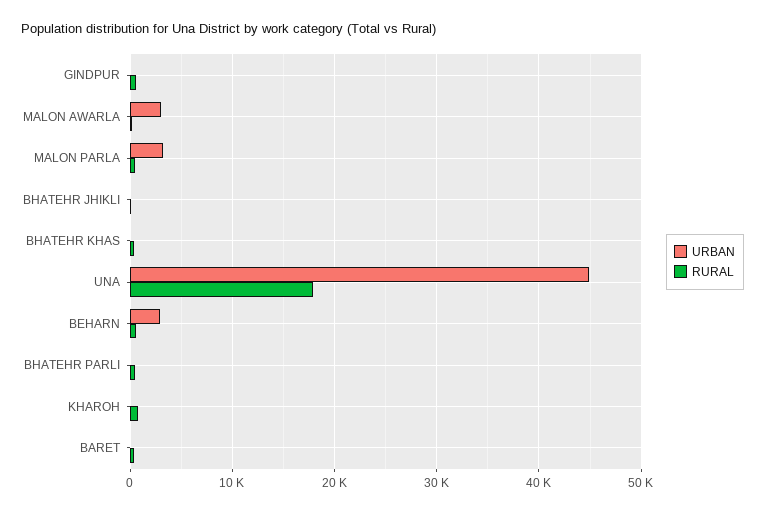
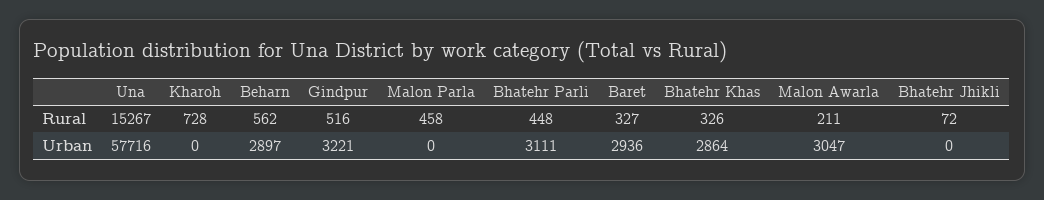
  {
    "URBAN": {
-     "GINDPUR": 0,
+     "GINDPUR": 3221,
      "MALON AWARLA": 3047,
-     "MALON PARLA": 3000,
+     "MALON PARLA": 0,
      "BHATEHR JHIKLI": 0,
-     "BHATEHR KHAS": 0,
+     "BHATEHR KHAS": 2864,
-     "UNA": 45000,
+     "UNA": 57716,
      "BEHARN": 2897,
-     "BHATEHR PARLI": 0,
+     "BHATEHR PARLI": 3111,
      "KHAROH": 0,
-     "BARET": 0
+     "BARET": 2936
    },
    "RURAL": {
      "GINDPUR": 516,
      "MALON AWARLA": 211,
      "MALON PARLA": 458,
      "BHATEHR JHIKLI": 72,
      "BHATEHR KHAS": 326,
-     "UNA": 18000,
+     "UNA": 15267,
      "BEHARN": 562,
      "BHATEHR PARLI": 448,
      "KHAROH": 728,
      "BARET": 327
    }
  }

